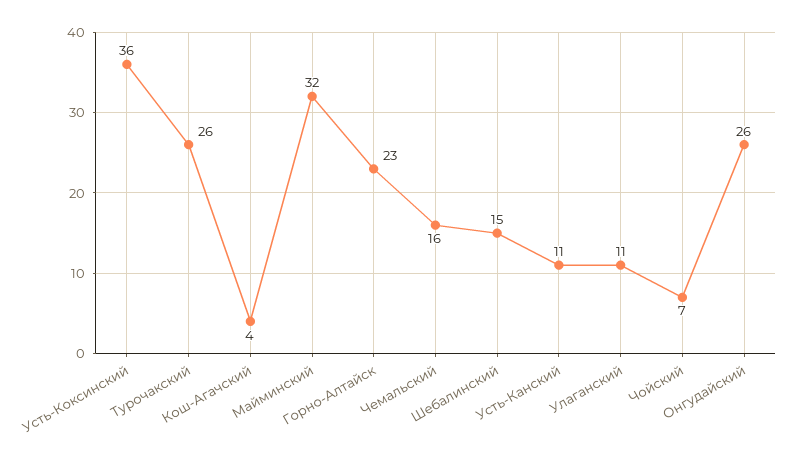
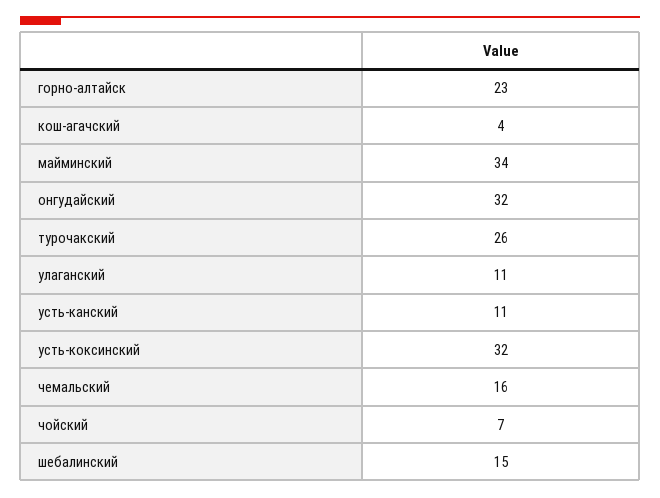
  {
-   "Усть-Коксинский": 36,
+   "Усть-Коксинский": 32,
    "Турочакский": 26,
    "Кош-Агачский": 4,
-   "Майминский": 32,
+   "Майминский": 34,
    "Горно-Алтайск": 23,
    "Чемальский": 16,
    "Шебалинский": 15,
    "Усть-Канский": 11,
    "Улаганский": 11,
    "Чойский": 7,
-   "Онгудайский": 26
+   "Онгудайский": 32
  }

